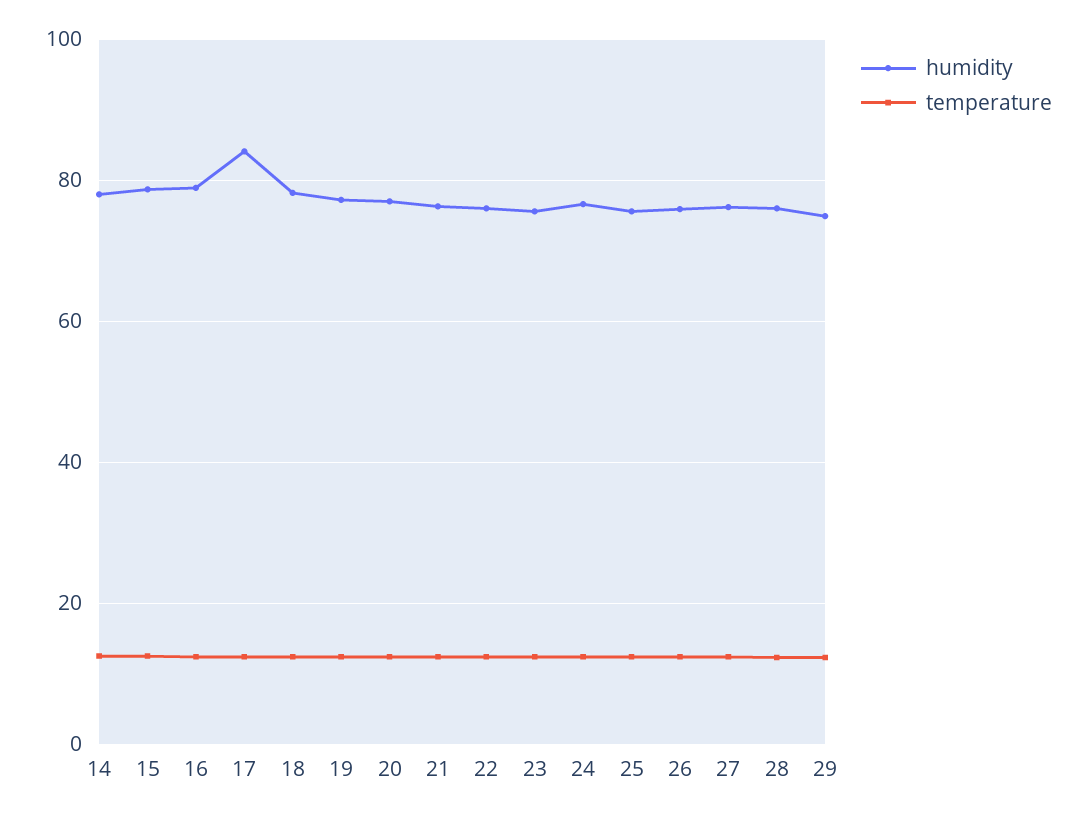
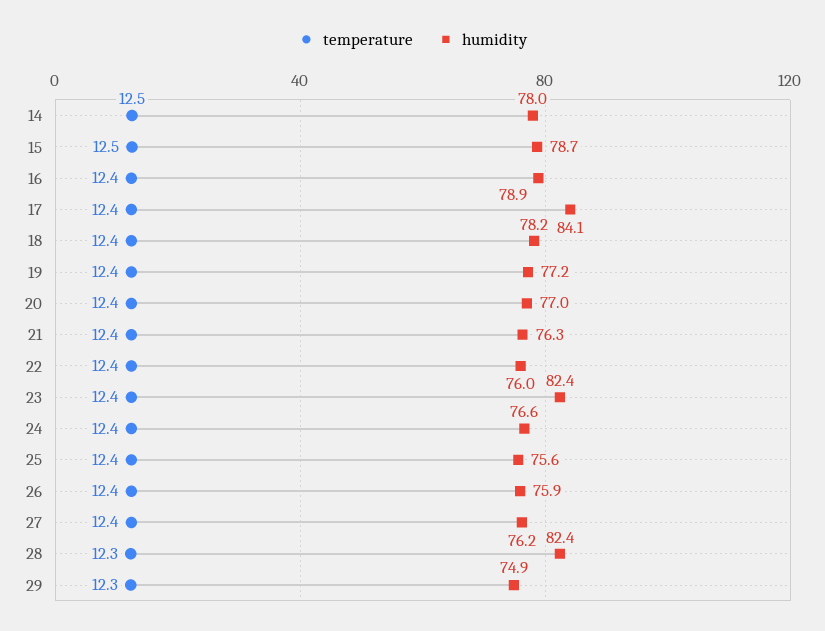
  {
    "humidity": {
      "14": 78,
      "15": 78.7,
      "16": 78.9,
      "17": 84.1,
      "18": 78.2,
      "19": 77.2,
      "20": 77,
      "21": 76.3,
      "22": 76,
-     "23": 76,
+     "23": 82.4,
      "24": 76.6,
      "25": 75.6,
      "26": 75.9,
      "27": 76.2,
-     "28": 76,
+     "28": 82.4,
      "29": 74.9
    },
    "temperature": {
      "14": 12.5,
      "15": 12.5,
      "16": 12.4,
      "17": 12.4,
      "18": 12.4,
      "19": 12.4,
      "20": 12.4,
      "21": 12.4,
      "22": 12.4,
      "23": 12.4,
      "24": 12.4,
      "25": 12.4,
      "26": 12.4,
      "27": 12.4,
      "28": 12.3,
      "29": 12.3
    }
  }

